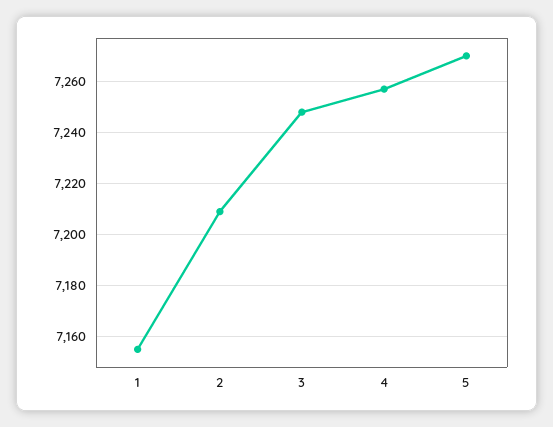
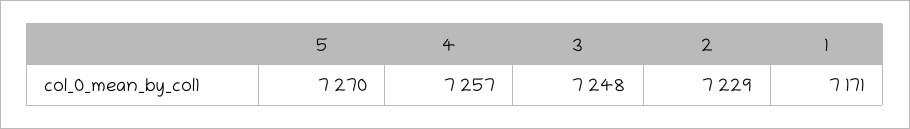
  {
-   "1": 7155,
+   "1": 7171,
-   "2": 7210,
+   "2": 7229,
    "3": 7248,
    "4": 7257,
    "5": 7270
  }

